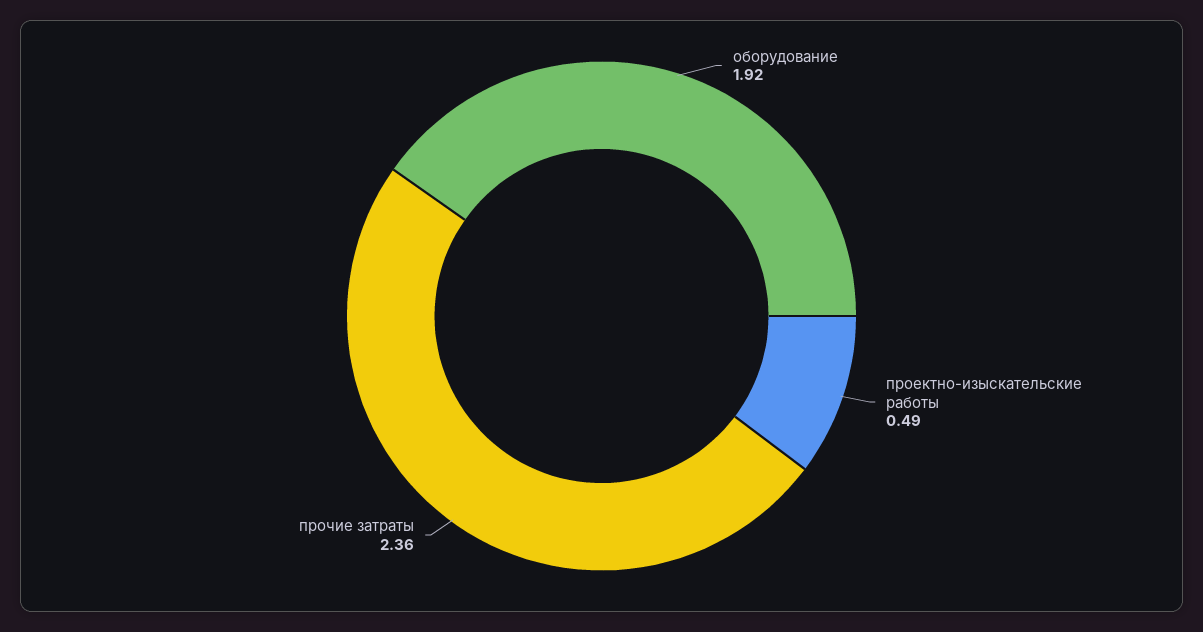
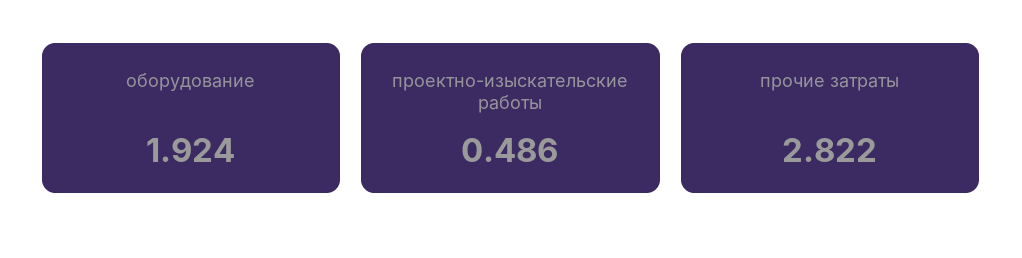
  {
    "оборудование": 1.924,
    "проектно-изыскательские работы": 0.486,
-   "прочие затраты": 2.36
+   "прочие затраты": 2.822
  }

